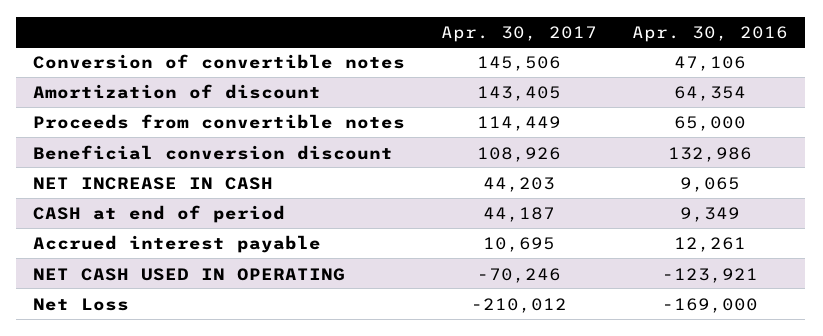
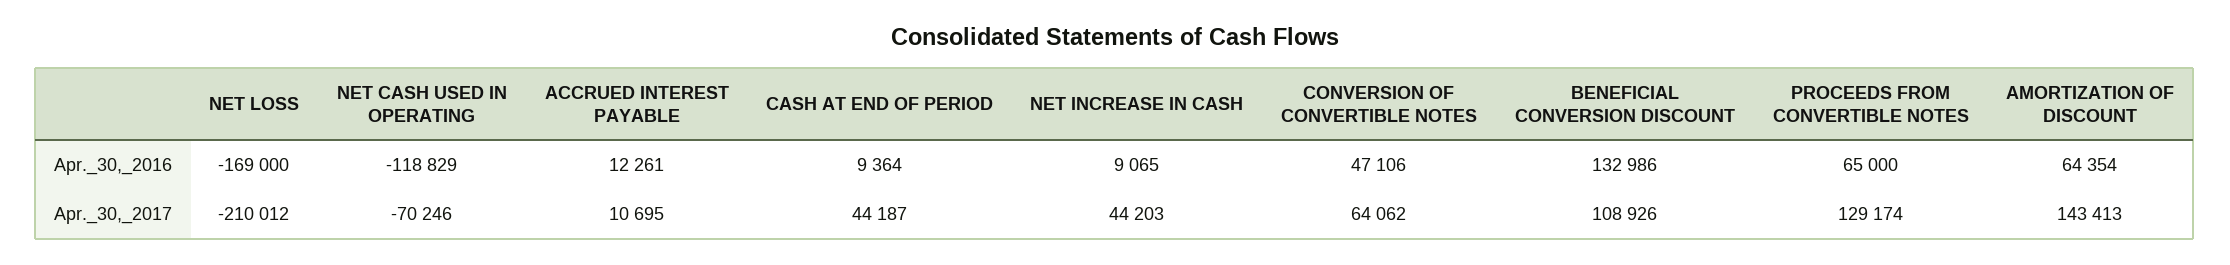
  {
    "Apr. 30, 2017": {
-     "Conversion of convertible notes": 145506,
+     "Conversion of convertible notes": 64062,
-     "Amortization of discount": 143405,
+     "Amortization of discount": 143413,
-     "Proceeds from convertible notes": 114449,
+     "Proceeds from convertible notes": 129174,
      "Beneficial conversion discount": 108926,
      "NET INCREASE IN CASH": 44203,
      "CASH at end of period": 44187,
      "Accrued interest payable": 10695,
      "NET CASH USED IN OPERATING": -70246,
      "Net Loss": -210012
    },
    "Apr. 30, 2016": {
      "Conversion of convertible notes": 47106,
      "Amortization of discount": 64354,
      "Proceeds from convertible notes": 65000,
      "Beneficial conversion discount": 132986,
      "NET INCREASE IN CASH": 9065,
-     "CASH at end of period": 9349,
+     "CASH at end of period": 9364,
      "Accrued interest payable": 12261,
-     "NET CASH USED IN OPERATING": -123921,
+     "NET CASH USED IN OPERATING": -118829,
      "Net Loss": -169000
    }
  }

